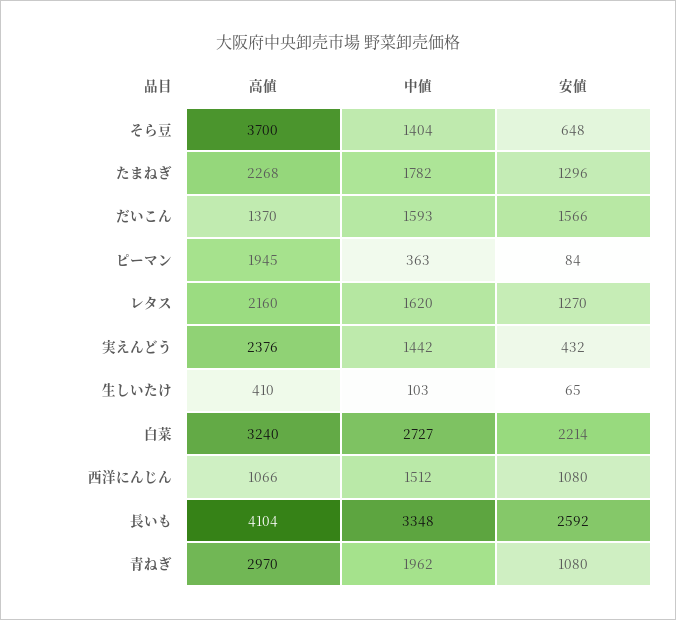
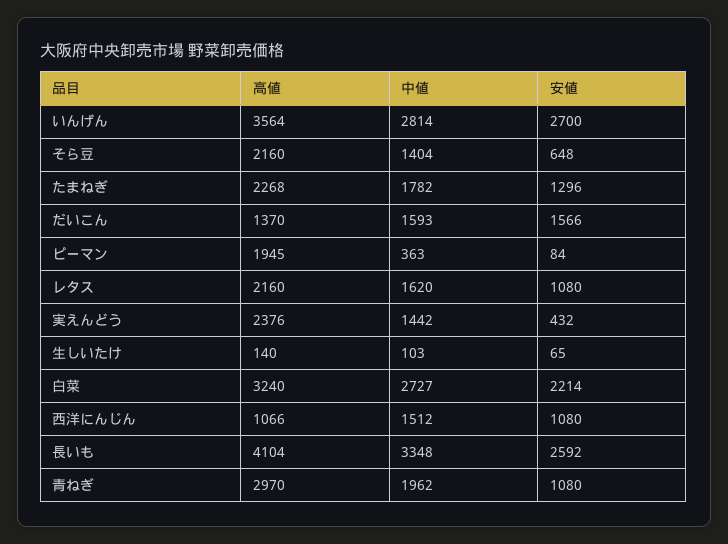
  {
    "高値": {
-     "そら豆": 3700,
+     "そら豆": 2160,
      "たまねぎ": 2268,
      "だいこん": 1370,
      "ピーマン": 1945,
      "レタス": 2160,
      "実えんどう": 2376,
-     "生しいたけ": 410,
+     "生しいたけ": 140,
      "白菜": 3240,
      "西洋にんじん": 1066,
      "長いも": 4104,
-     "青ねぎ": 2970
+     "青ねぎ": 2970,
+     "いんげん": 3564
    },
    "中値": {
      "そら豆": 1404,
      "たまねぎ": 1782,
      "だいこん": 1593,
      "ピーマン": 363,
      "レタス": 1620,
      "実えんどう": 1442,
      "生しいたけ": 103,
      "白菜": 2727,
      "西洋にんじん": 1512,
      "長いも": 3348,
-     "青ねぎ": 1962
+     "青ねぎ": 1962,
+     "いんげん": 2814
    },
    "安値": {
      "そら豆": 648,
      "たまねぎ": 1296,
      "だいこん": 1566,
      "ピーマン": 84,
-     "レタス": 1270,
+     "レタス": 1080,
      "実えんどう": 432,
      "生しいたけ": 65,
      "白菜": 2214,
      "西洋にんじん": 1080,
      "長いも": 2592,
-     "青ねぎ": 1080
+     "青ねぎ": 1080,
+     "いんげん": 2700
    }
  }

